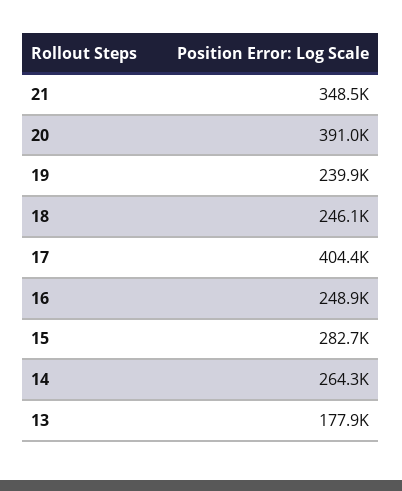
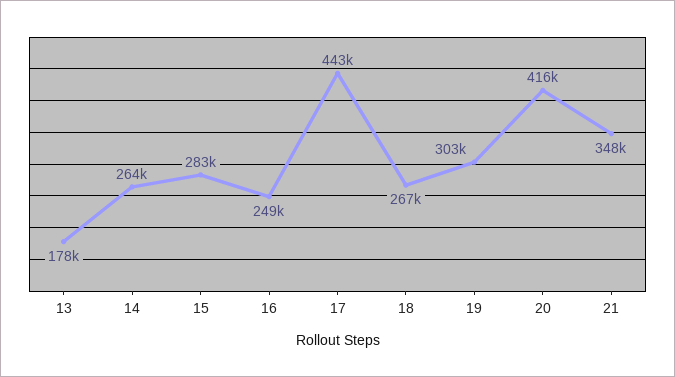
  {
    "21": 348500,
-   "20": 391000,
+   "20": 416000,
-   "19": 239900,
+   "19": 303000,
-   "18": 246100,
+   "18": 267000,
-   "17": 404400,
+   "17": 443000,
    "16": 248900,
    "15": 282700,
    "14": 264300,
    "13": 177900
  }

